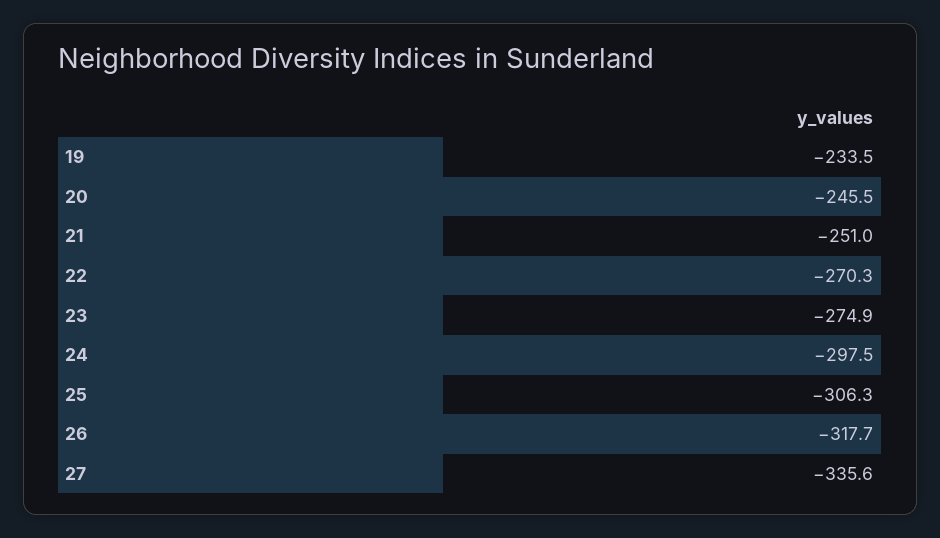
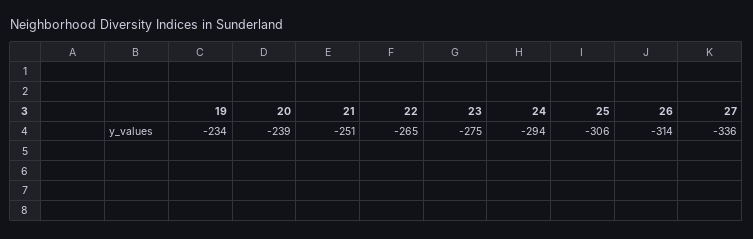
  {
    "19": -233.5,
-   "20": -245.5,
+   "20": -239,
    "21": -251,
-   "22": -270.3,
+   "22": -265,
    "23": -274.9,
-   "24": -297.5,
+   "24": -294,
    "25": -306.3,
-   "26": -317.7,
+   "26": -314,
    "27": -335.6
  }

